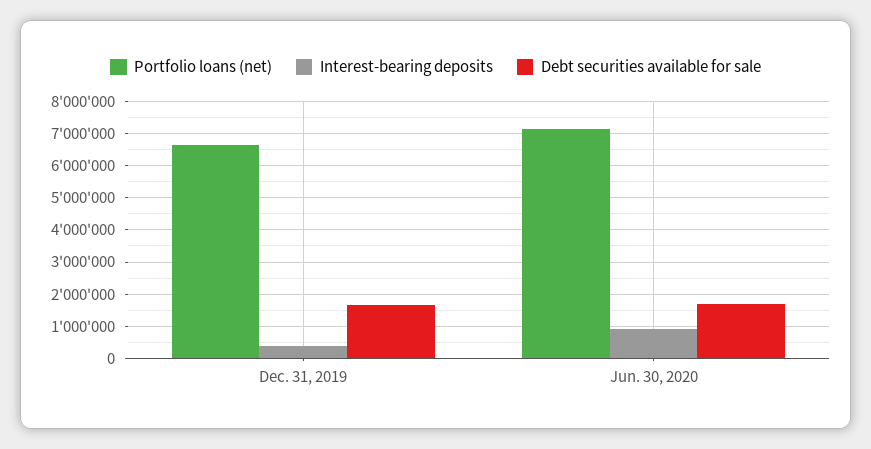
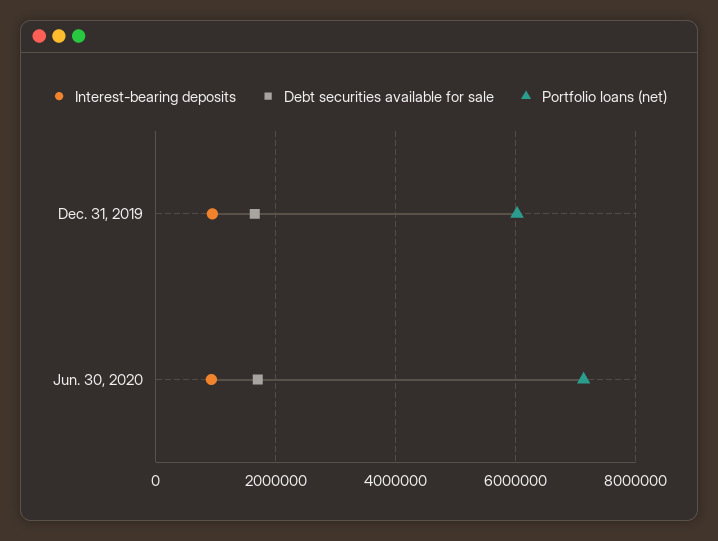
  {
    "Portfolio loans (net)": {
-     "Dec. 31, 2019": 6600000,
+     "Dec. 31, 2019": 6000000,
      "Jun. 30, 2020": 7200000
    },
    "Interest-bearing deposits": {
-     "Dec. 31, 2019": 400000,
+     "Dec. 31, 2019": 1000000,
      "Jun. 30, 2020": 1000000
    },
    "Debt securities available for sale": {
      "Dec. 31, 2019": 1600000,
      "Jun. 30, 2020": 1600000
    }
  }

